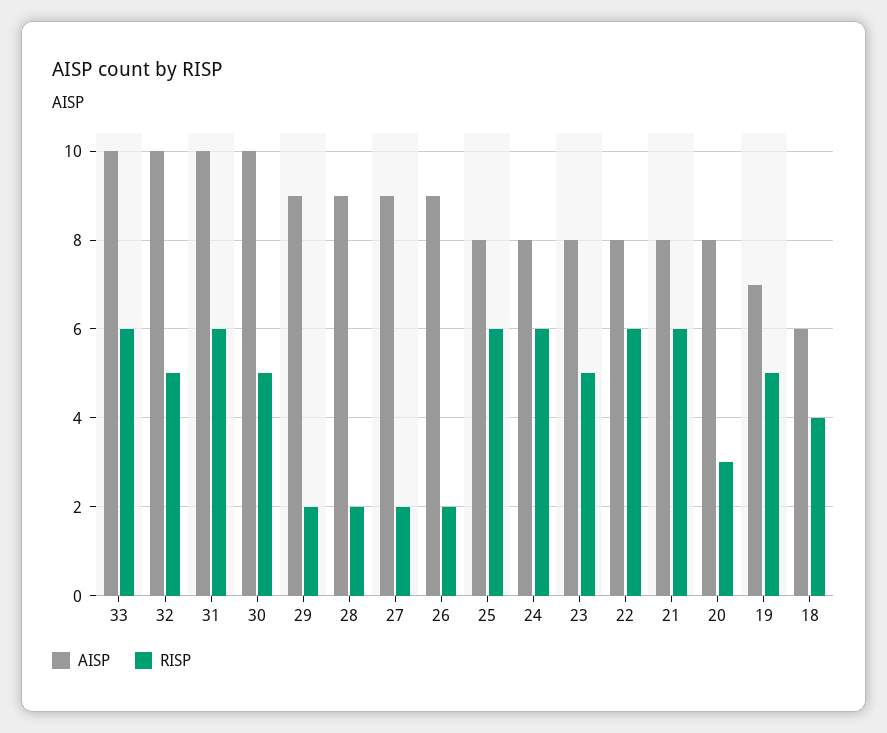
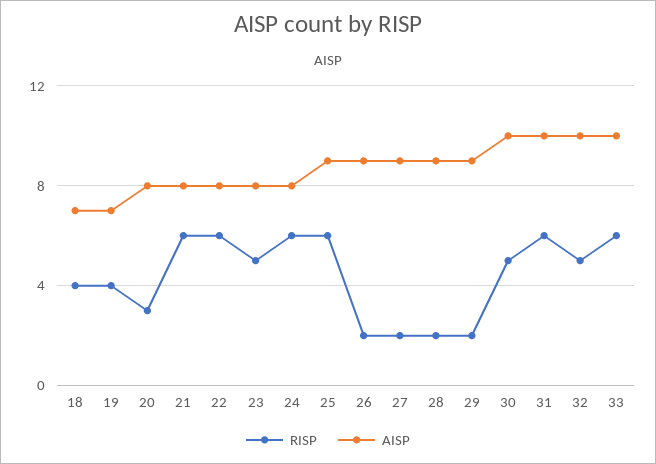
  {
    "AISP": {
      "33": 10,
      "32": 10,
      "31": 10,
      "30": 10,
      "29": 9,
      "28": 9,
      "27": 9,
      "26": 9,
-     "25": 8,
+     "25": 9,
      "24": 8,
      "23": 8,
      "22": 8,
      "21": 8,
      "20": 8,
      "19": 7,
-     "18": 6
+     "18": 7
    },
    "RISP": {
      "33": 6,
      "32": 5,
      "31": 6,
      "30": 5,
      "29": 2,
      "28": 2,
      "27": 2,
      "26": 2,
      "25": 6,
      "24": 6,
      "23": 5,
      "22": 6,
      "21": 6,
      "20": 3,
-     "19": 5,
+     "19": 4,
      "18": 4
    }
  }

